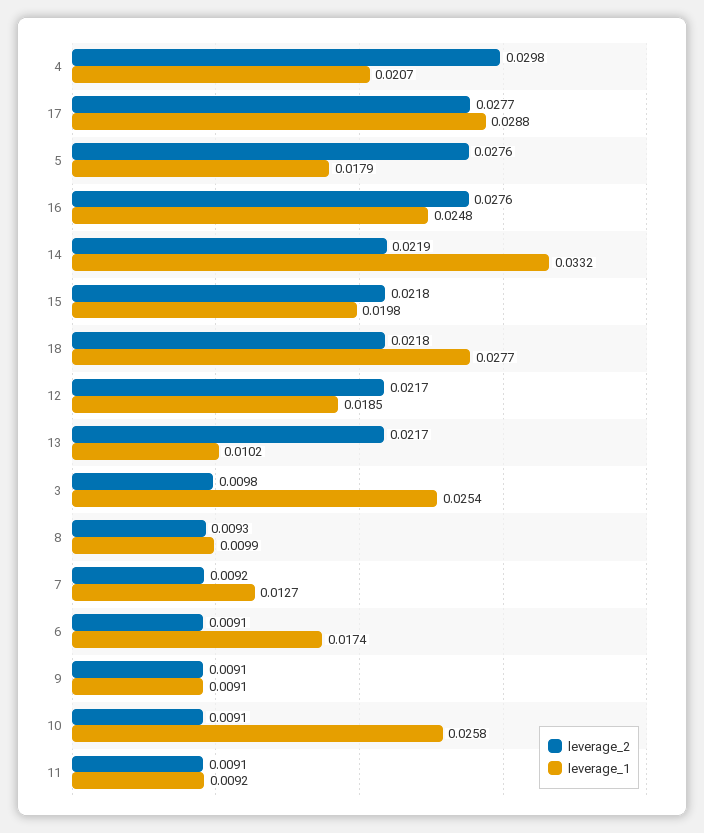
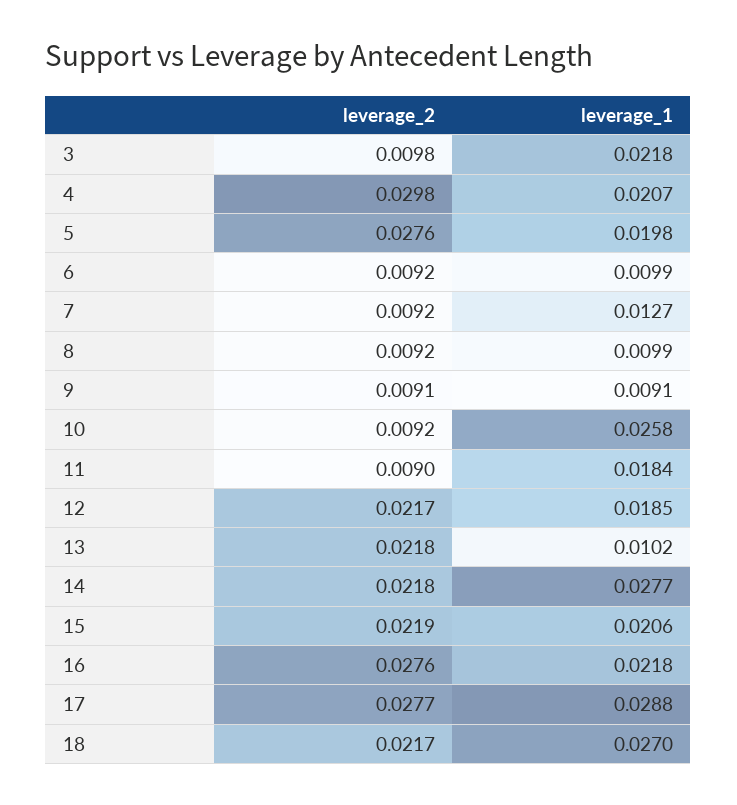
  {
    "leverage_2": {
      "4": 0.0298,
      "17": 0.0277,
      "5": 0.0276,
      "16": 0.0276,
-     "14": 0.0219,
+     "14": 0.0218,
-     "15": 0.0218,
+     "15": 0.0219,
-     "18": 0.0218,
+     "18": 0.0217,
      "12": 0.0217,
-     "13": 0.0217,
+     "13": 0.0218,
      "3": 0.0098,
-     "8": 0.0093,
+     "8": 0.0092,
      "7": 0.0092,
-     "6": 0.0091,
+     "6": 0.0092,
      "9": 0.0091,
-     "10": 0.0091,
+     "10": 0.0092,
-     "11": 0.0091
+     "11": 0.009
    },
    "leverage_1": {
      "4": 0.0207,
      "17": 0.0288,
-     "5": 0.0179,
+     "5": 0.0198,
-     "16": 0.0248,
+     "16": 0.0218,
-     "14": 0.0332,
+     "14": 0.0277,
-     "15": 0.0198,
+     "15": 0.0206,
-     "18": 0.0277,
+     "18": 0.027,
      "12": 0.0185,
      "13": 0.0102,
-     "3": 0.0254,
+     "3": 0.0218,
      "8": 0.0099,
      "7": 0.0127,
-     "6": 0.0174,
+     "6": 0.0099,
      "9": 0.0091,
      "10": 0.0258,
-     "11": 0.0092
+     "11": 0.0184
    }
  }

